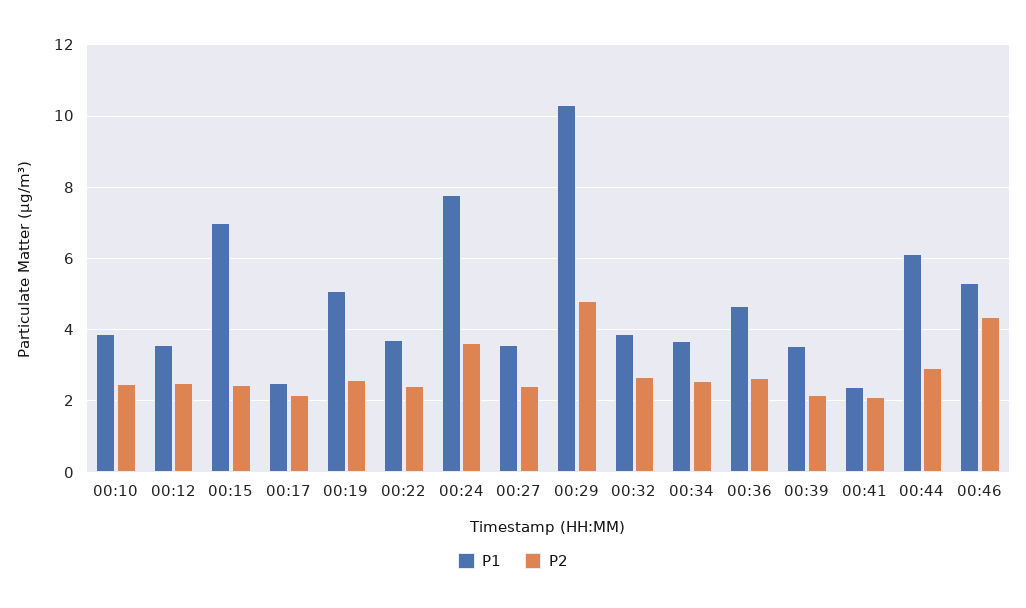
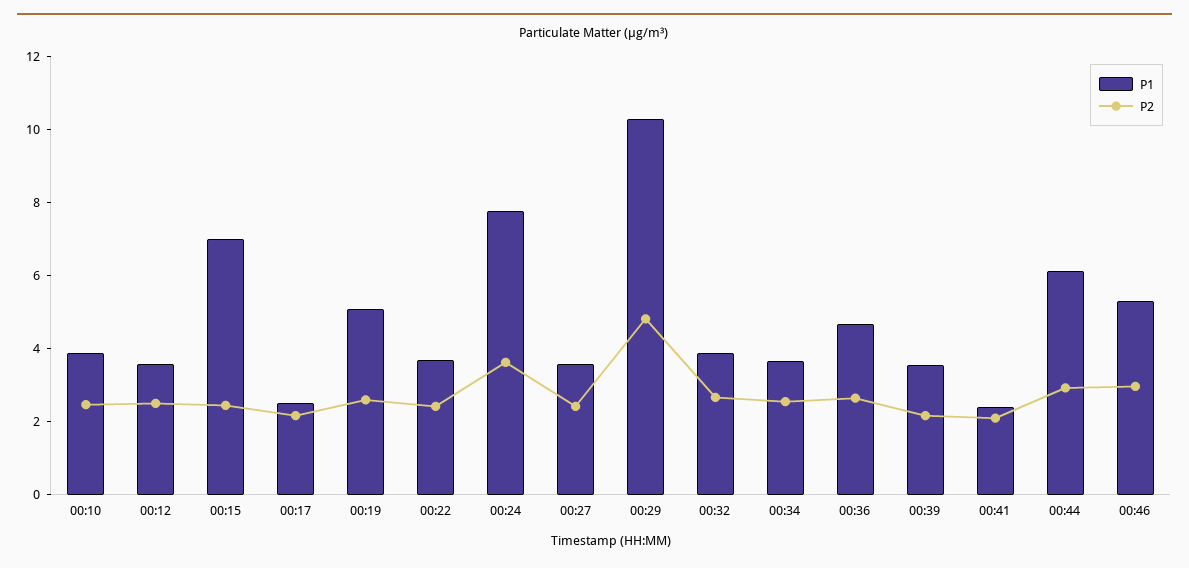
  {
    "P1": {
      "00:10": 3.8,
      "00:12": 3.6,
      "00:15": 7,
      "00:17": 2.6,
      "00:19": 5.2,
      "00:22": 3.8,
      "00:24": 7.8,
      "00:27": 3.6,
      "00:29": 10.4,
      "00:32": 3.8,
      "00:34": 3.6,
      "00:36": 4.6,
      "00:39": 3.6,
      "00:41": 2.4,
      "00:44": 6.2,
      "00:46": 5.4
    },
    "P2": {
      "00:10": 2.4,
      "00:12": 2.6,
      "00:15": 2.4,
      "00:17": 2.2,
      "00:19": 2.6,
      "00:22": 2.4,
      "00:24": 3.6,
      "00:27": 2.4,
      "00:29": 4.8,
      "00:32": 2.6,
      "00:34": 2.6,
      "00:36": 2.6,
      "00:39": 2.2,
      "00:41": 2.2,
      "00:44": 3,
-     "00:46": 4.4
+     "00:46": 3
    }
  }

